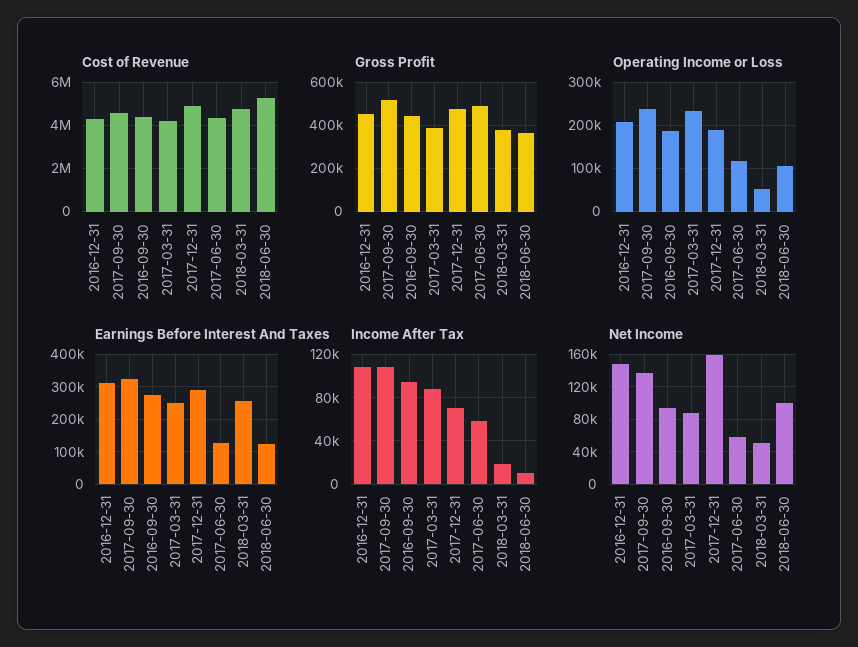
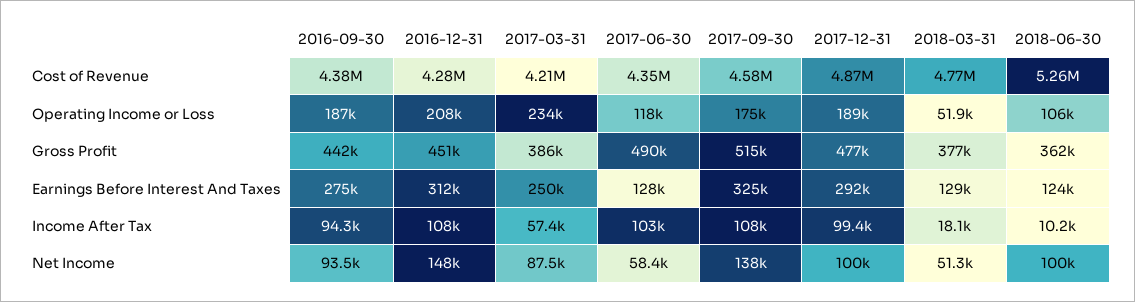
  {
    "Cost of Revenue": {
      "2016-12-31": 4280000,
      "2017-09-30": 4580000,
      "2016-09-30": 4380000,
      "2017-03-31": 4210000,
      "2017-12-31": 4870000,
      "2017-06-30": 4350000,
      "2018-03-31": 4770000,
      "2018-06-30": 5260000
    },
    "Gross Profit": {
      "2016-12-31": 451000,
      "2017-09-30": 515000,
      "2016-09-30": 442000,
      "2017-03-31": 386000,
      "2017-12-31": 477000,
      "2017-06-30": 490000,
      "2018-03-31": 377000,
      "2018-06-30": 362000
    },
    "Operating Income or Loss": {
      "2016-12-31": 208000,
-     "2017-09-30": 240000,
+     "2017-09-30": 175000,
      "2016-09-30": 187000,
      "2017-03-31": 234000,
      "2017-12-31": 189000,
      "2017-06-30": 118000,
      "2018-03-31": 51900,
      "2018-06-30": 106000
    },
    "Earnings Before Interest And Taxes": {
      "2016-12-31": 312000,
      "2017-09-30": 325000,
      "2016-09-30": 275000,
      "2017-03-31": 250000,
      "2017-12-31": 292000,
      "2017-06-30": 128000,
-     "2018-03-31": 260000,
+     "2018-03-31": 129000,
      "2018-06-30": 124000
    },
    "Income After Tax": {
      "2016-12-31": 108000,
      "2017-09-30": 108000,
      "2016-09-30": 94300,
-     "2017-03-31": 90000,
+     "2017-03-31": 57400,
-     "2017-12-31": 70000,
+     "2017-12-31": 99400,
-     "2017-06-30": 60000,
+     "2017-06-30": 103000,
      "2018-03-31": 18100,
      "2018-06-30": 10200
    },
    "Net Income": {
      "2016-12-31": 148000,
      "2017-09-30": 138000,
      "2016-09-30": 93500,
      "2017-03-31": 87500,
-     "2017-12-31": 160000,
+     "2017-12-31": 100000,
      "2017-06-30": 58400,
      "2018-03-31": 51300,
      "2018-06-30": 100000
    }
  }

